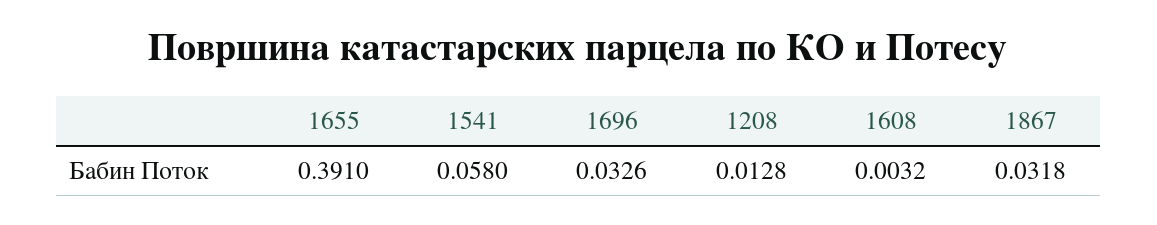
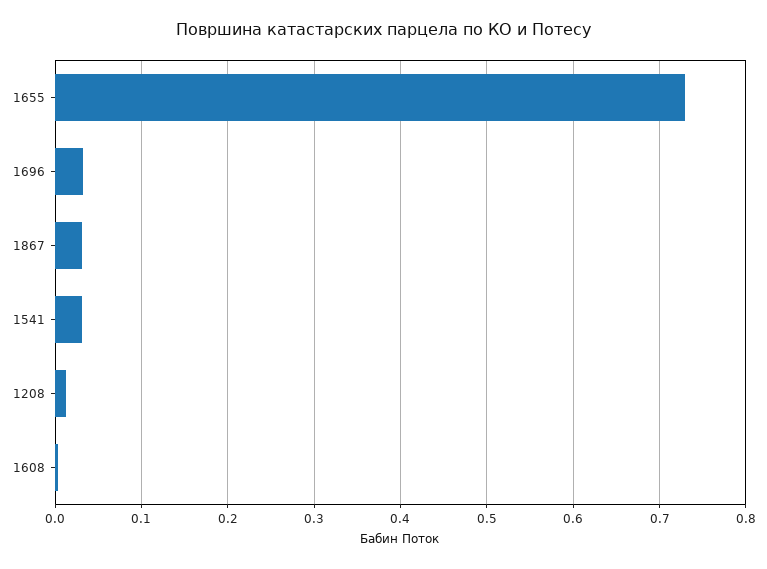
  {
-   "1655": 0.391,
+   "1655": 0.73,
-   "1541": 0.058,
+   "1541": 0.03,
    "1696": 0.0326,
    "1208": 0.0128,
    "1608": 0.0032,
    "1867": 0.0318
  }

